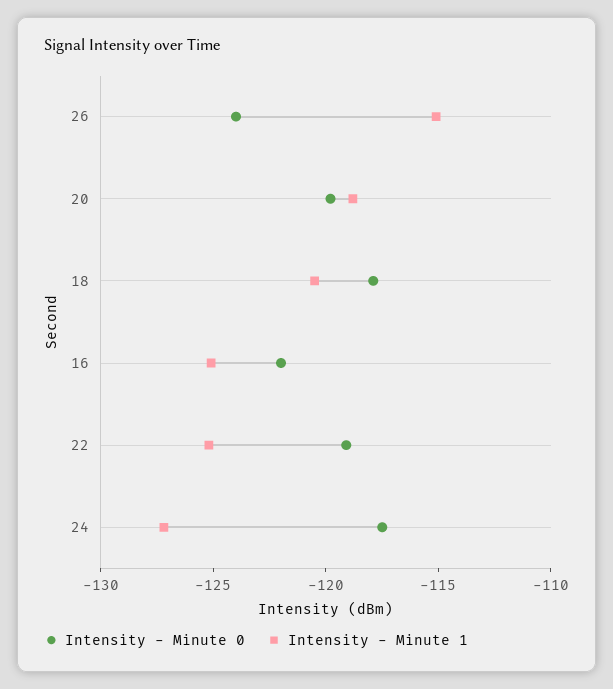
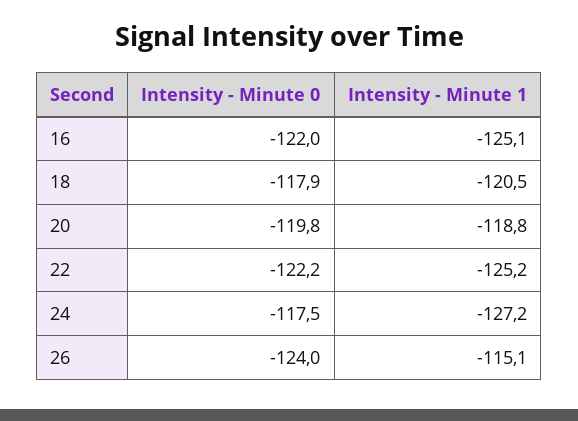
  {
    "Intensity - Minute 0": {
      "26": -124,
      "20": -119.8,
      "18": -117.9,
      "16": -122,
-     "22": -119,
+     "22": -122.2,
      "24": -117.5
    },
    "Intensity - Minute 1": {
      "26": -115.1,
      "20": -118.8,
      "18": -120.5,
      "16": -125.1,
      "22": -125.2,
      "24": -127.2
    }
  }

